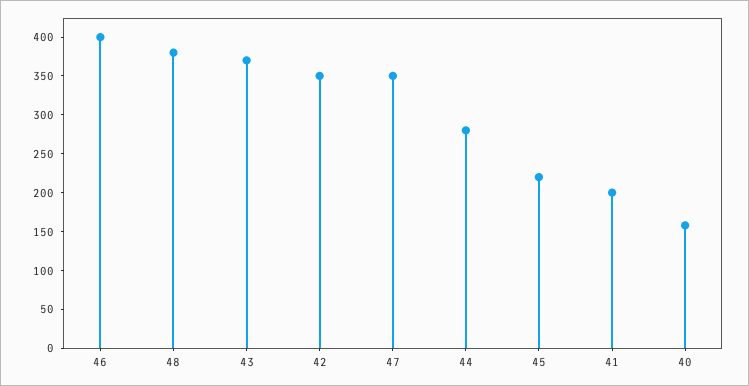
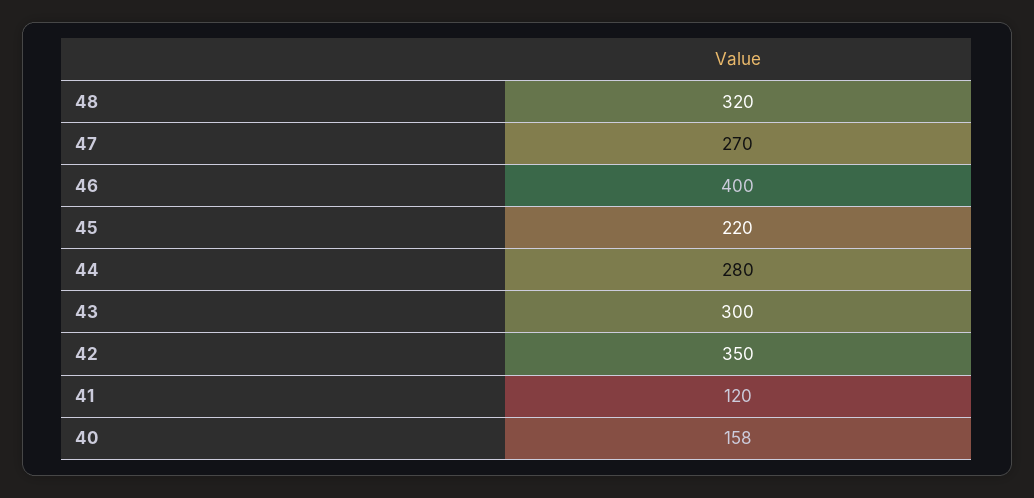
  {
    "46": 400,
-   "48": 375,
+   "48": 320,
-   "43": 375,
+   "43": 300,
    "42": 350,
-   "47": 350,
+   "47": 270,
    "44": 280,
    "45": 220,
-   "41": 200,
+   "41": 120,
    "40": 158
  }

